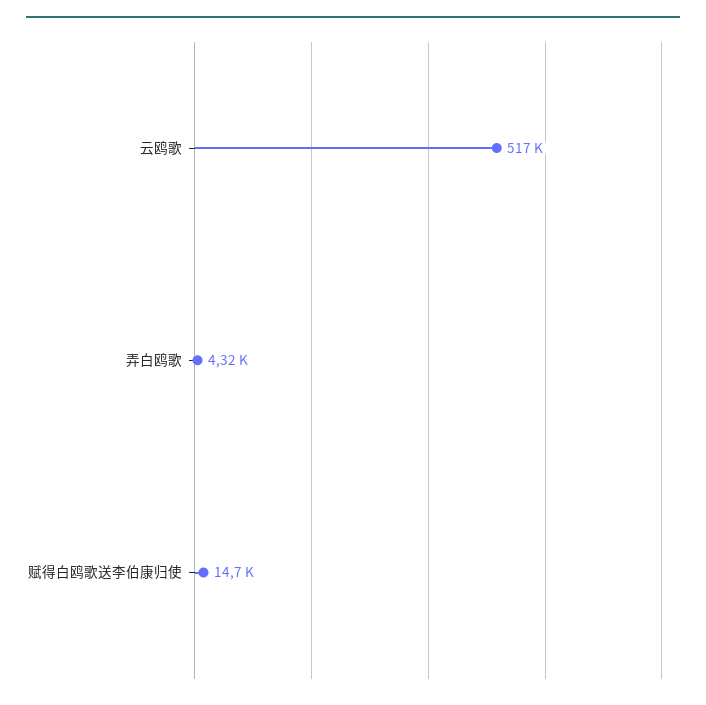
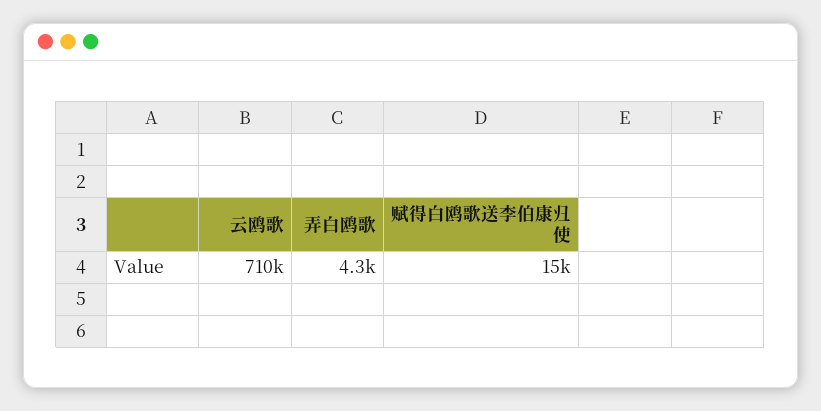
  {
-   "云鸥歌": 517000,
+   "云鸥歌": 710000,
    "弄白鸥歌": 4320,
    "赋得白鸥歌送李伯康归使": 14700
  }

